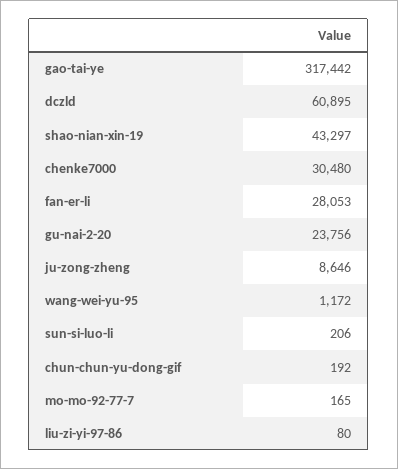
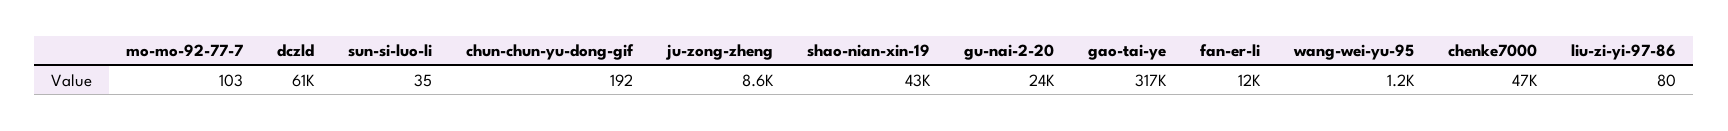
  {
    "gao-tai-ye": 317442,
    "dczld": 60895,
    "shao-nian-xin-19": 43297,
-   "chenke7000": 30480,
+   "chenke7000": 47000,
-   "fan-er-li": 28053,
+   "fan-er-li": 12000,
    "gu-nai-2-20": 23756,
    "ju-zong-zheng": 8646,
    "wang-wei-yu-95": 1172,
-   "sun-si-luo-li": 206,
+   "sun-si-luo-li": 35,
    "chun-chun-yu-dong-gif": 192,
-   "mo-mo-92-77-7": 165,
+   "mo-mo-92-77-7": 103,
    "liu-zi-yi-97-86": 80
  }

